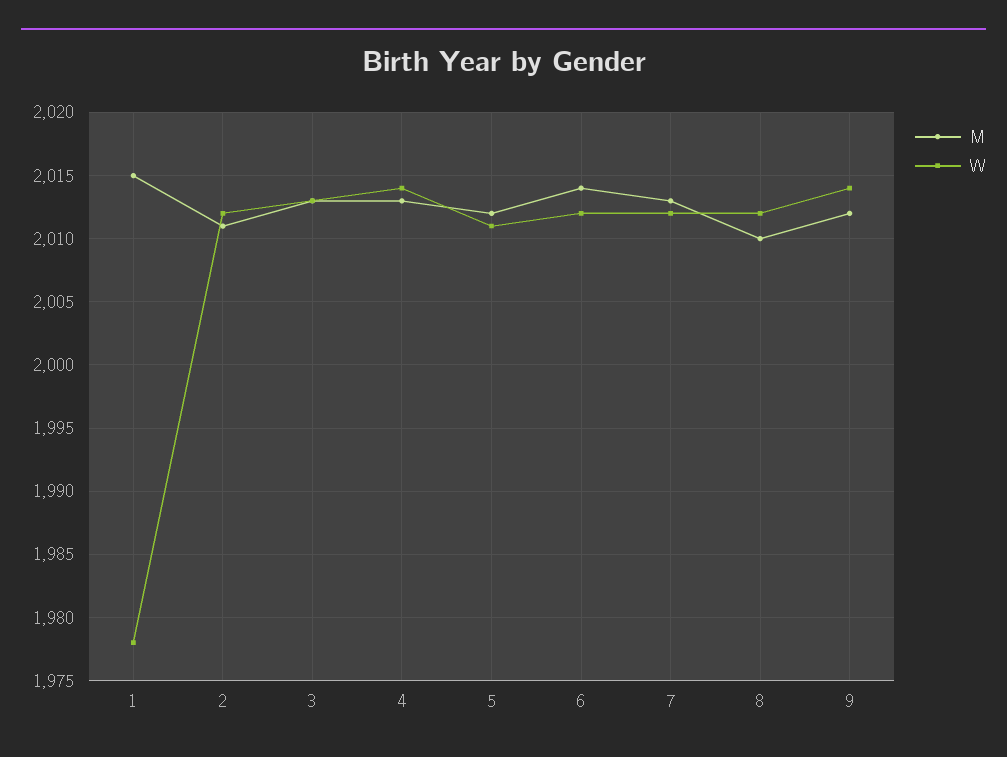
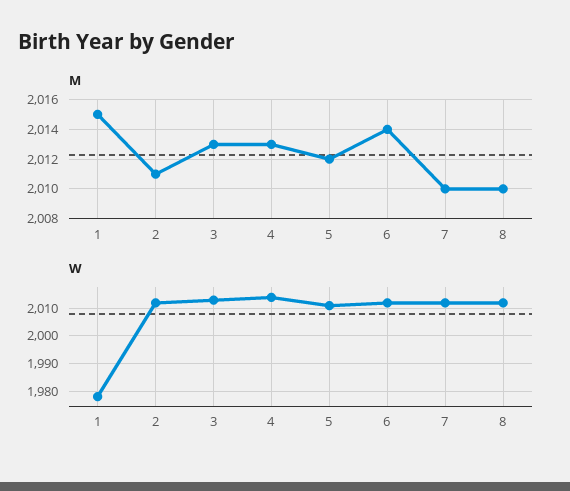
  {
    "M": {
      "1": 2015,
      "2": 2011,
      "3": 2013,
      "4": 2013,
      "5": 2012,
      "6": 2014,
-     "7": 2013,
+     "7": 2010,
-     "8": 2010,
+     "8": 2010
-     "9": 2012
    },
    "W": {
      "1": 1978,
      "2": 2012,
      "3": 2013,
      "4": 2014,
      "5": 2011,
      "6": 2012,
      "7": 2012,
-     "8": 2012,
+     "8": 2012
-     "9": 2014
    }
  }

